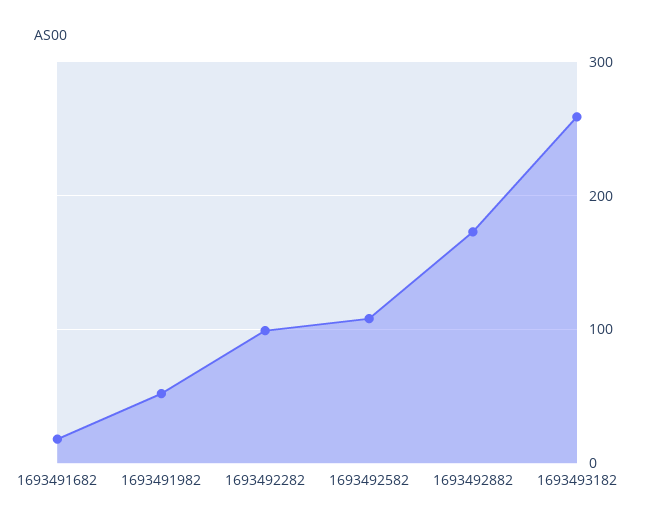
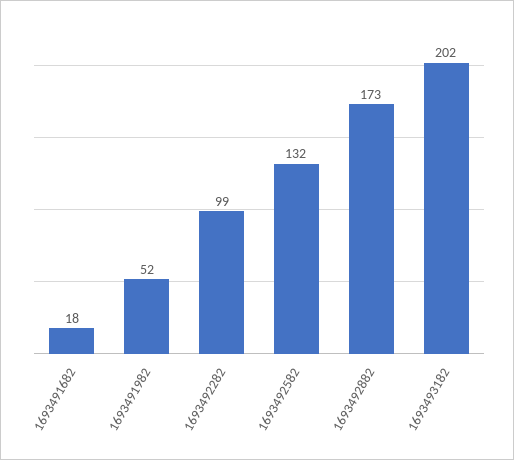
  {
    "1693491682": 18,
    "1693491982": 52,
    "1693492282": 99,
-   "1693492582": 110,
+   "1693492582": 132,
    "1693492882": 173,
-   "1693493182": 260
+   "1693493182": 202
  }

